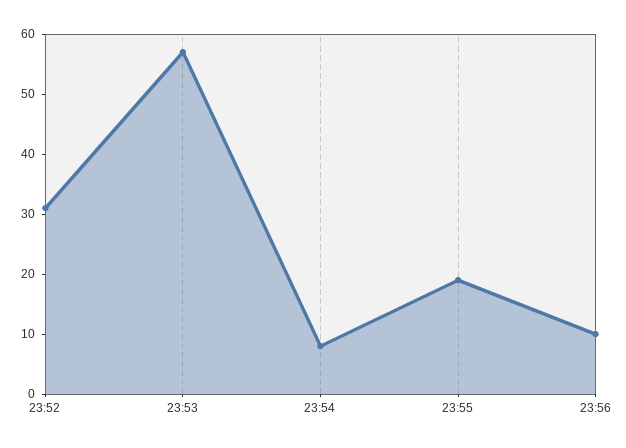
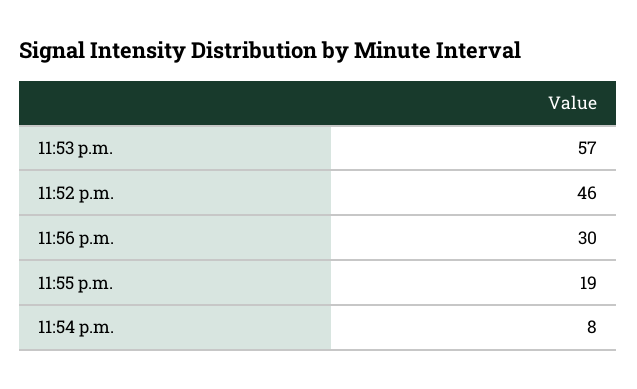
  {
-   "23:52": 30,
+   "23:52": 46,
    "23:53": 57,
    "23:54": 8,
    "23:55": 19,
-   "23:56": 10
+   "23:56": 30
  }

